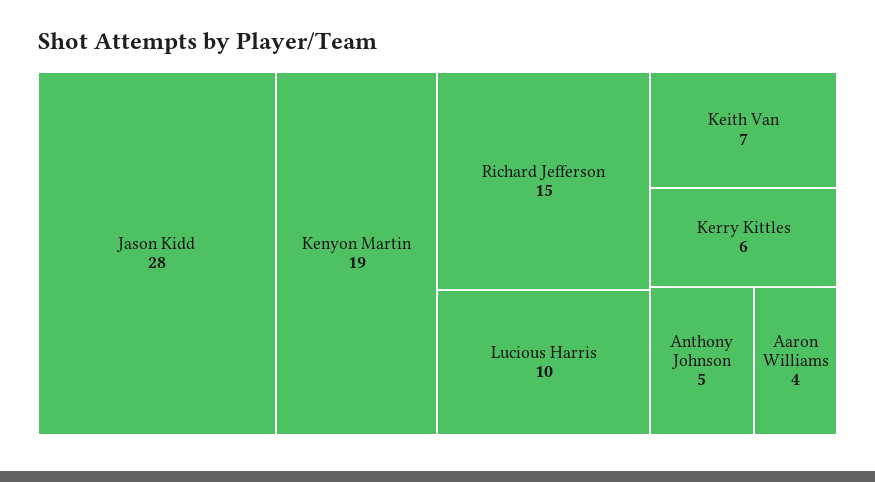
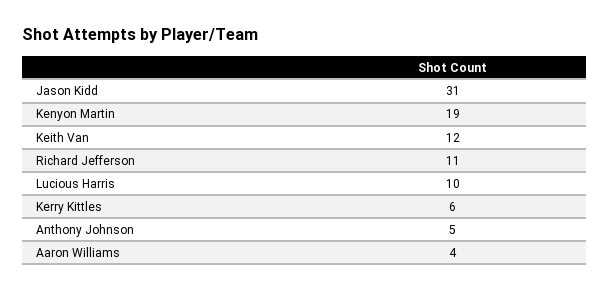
  {
-   "Jason Kidd": 28,
+   "Jason Kidd": 31,
    "Kenyon Martin": 19,
-   "Richard Jefferson": 15,
+   "Richard Jefferson": 11,
    "Lucious Harris": 10,
-   "Keith Van": 7,
+   "Keith Van": 12,
    "Kerry Kittles": 6,
    "Anthony Johnson": 5,
    "Aaron Williams": 4
  }

